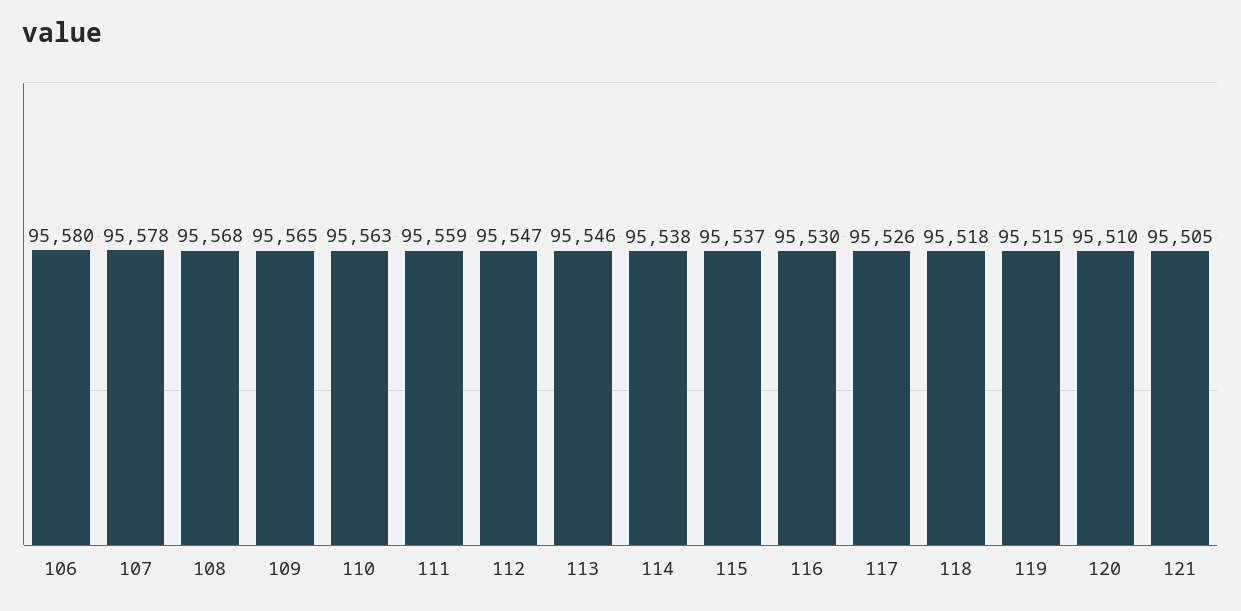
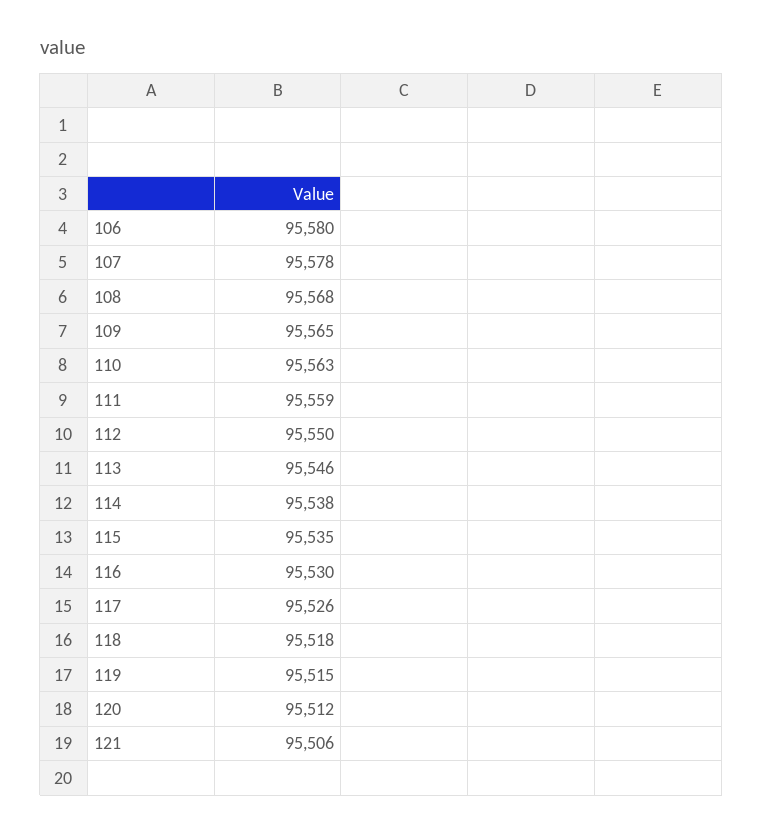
  {
    "106": 95580,
    "107": 95578,
    "108": 95568,
    "109": 95565,
    "110": 95563,
    "111": 95559,
-   "112": 95547,
+   "112": 95550,
    "113": 95546,
    "114": 95538,
-   "115": 95537,
+   "115": 95535,
    "116": 95530,
    "117": 95526,
    "118": 95518,
    "119": 95515,
-   "120": 95510,
+   "120": 95512,
-   "121": 95505
+   "121": 95506
  }

